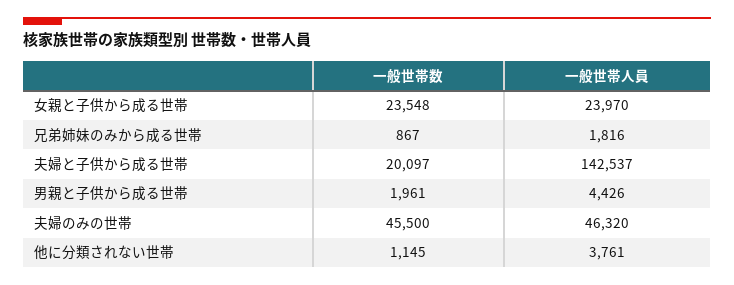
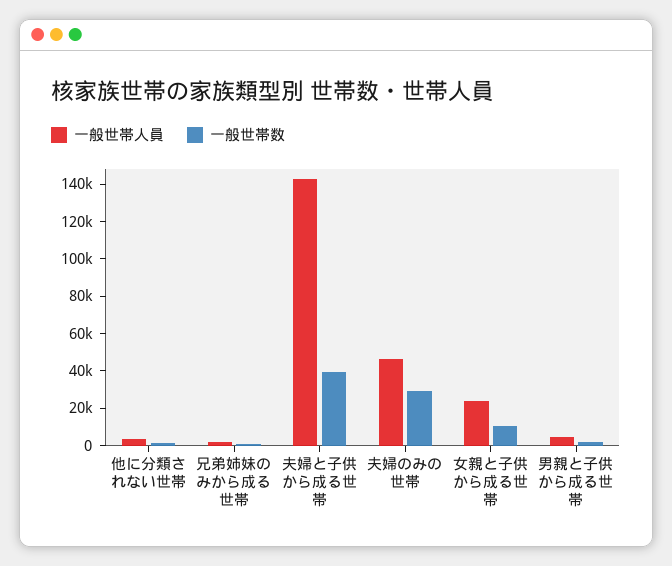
  {
    "一般世帯数": {
-     "女親と子供から成る世帯": 23548,
+     "女親と子供から成る世帯": 10000,
      "兄弟姉妹のみから成る世帯": 867,
-     "夫婦と子供から成る世帯": 20097,
+     "夫婦と子供から成る世帯": 40000,
      "男親と子供から成る世帯": 1961,
-     "夫婦のみの世帯": 45500,
+     "夫婦のみの世帯": 30000,
      "他に分類されない世帯": 1145
    },
    "一般世帯人員": {
      "女親と子供から成る世帯": 23970,
      "兄弟姉妹のみから成る世帯": 1816,
      "夫婦と子供から成る世帯": 142537,
      "男親と子供から成る世帯": 4426,
      "夫婦のみの世帯": 46320,
      "他に分類されない世帯": 3761
    }
  }

